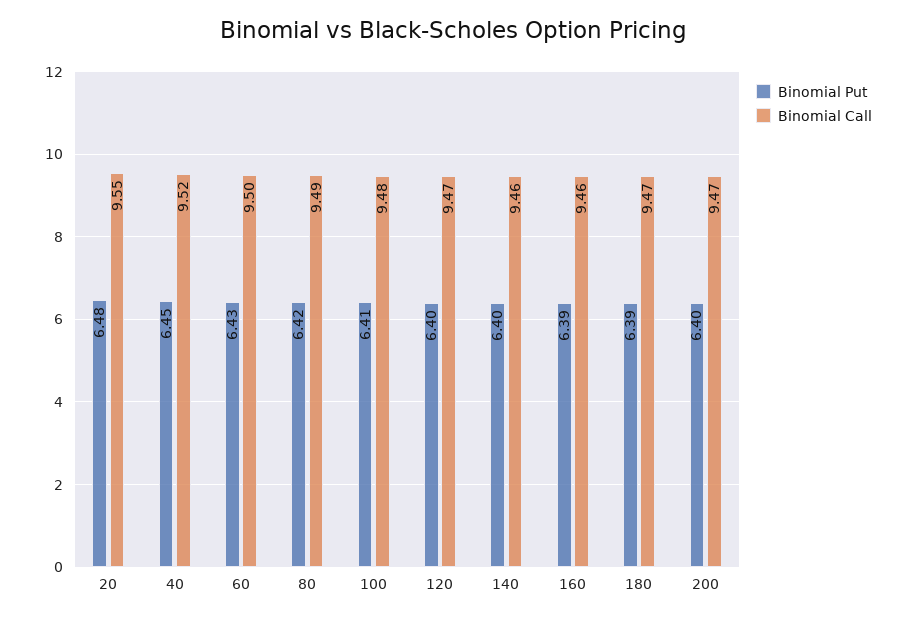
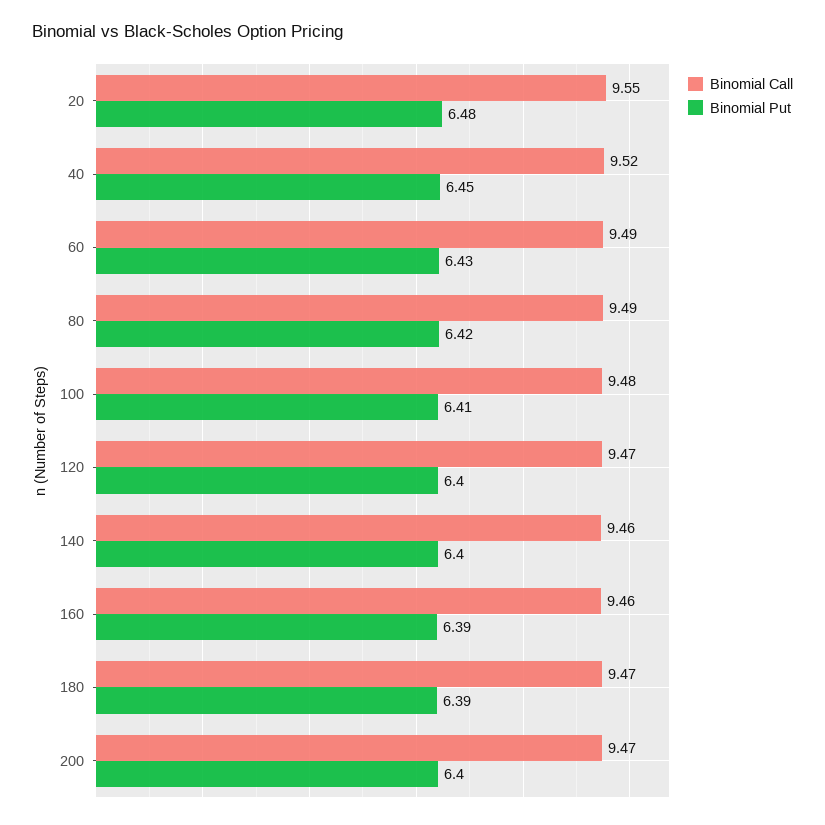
  {
    "Binomial Put": {
      "20": 6.48,
      "40": 6.45,
      "60": 6.43,
      "80": 6.42,
      "100": 6.41,
      "120": 6.4,
      "140": 6.4,
      "160": 6.39,
      "180": 6.39,
      "200": 6.4
    },
    "Binomial Call": {
      "20": 9.55,
      "40": 9.52,
-     "60": 9.5,
+     "60": 9.49,
      "80": 9.49,
      "100": 9.48,
      "120": 9.47,
      "140": 9.46,
      "160": 9.46,
      "180": 9.47,
      "200": 9.47
    }
  }

